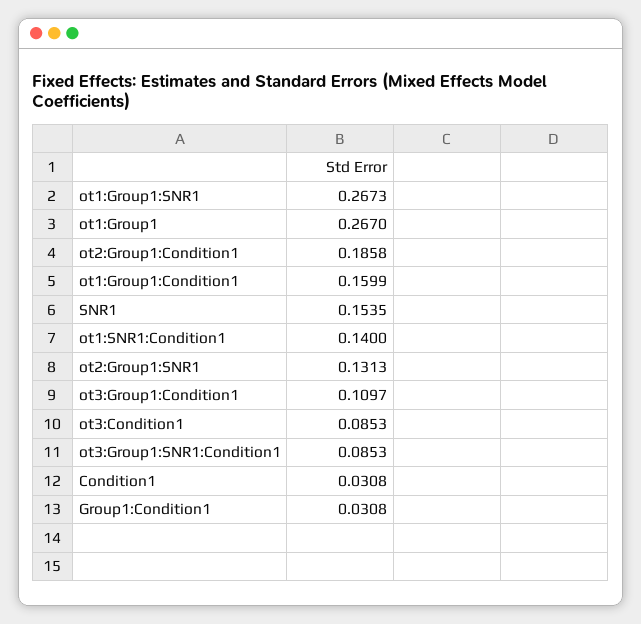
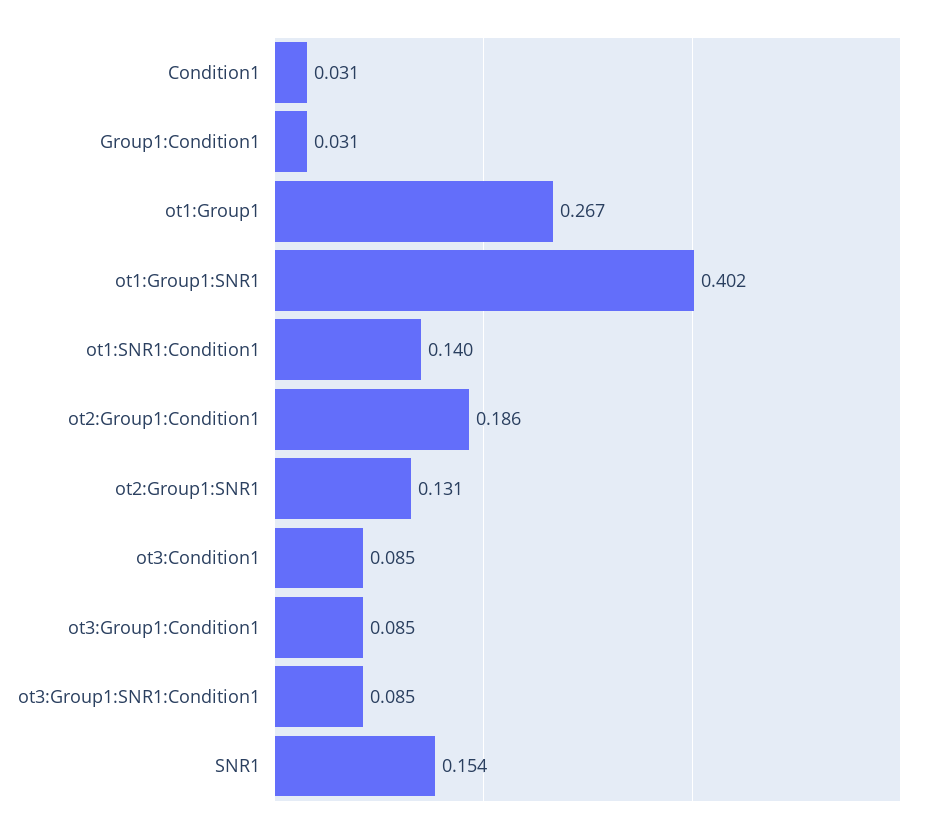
  {
-   "ot1:Group1:SNR1": 0.2673,
+   "ot1:Group1:SNR1": 0.402,
    "ot1:Group1": 0.267,
    "ot2:Group1:Condition1": 0.1858,
-   "ot1:Group1:Condition1": 0.1599,
    "SNR1": 0.1535,
    "ot1:SNR1:Condition1": 0.14,
    "ot2:Group1:SNR1": 0.1313,
-   "ot3:Group1:Condition1": 0.1097,
+   "ot3:Group1:Condition1": 0.085,
    "ot3:Condition1": 0.0853,
    "ot3:Group1:SNR1:Condition1": 0.0853,
    "Condition1": 0.0308,
    "Group1:Condition1": 0.0308
  }

